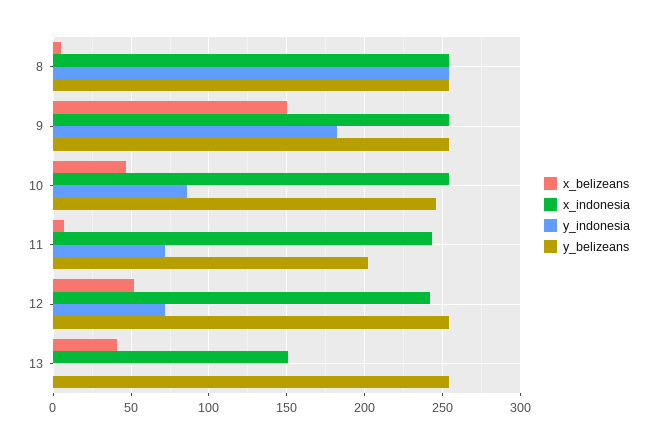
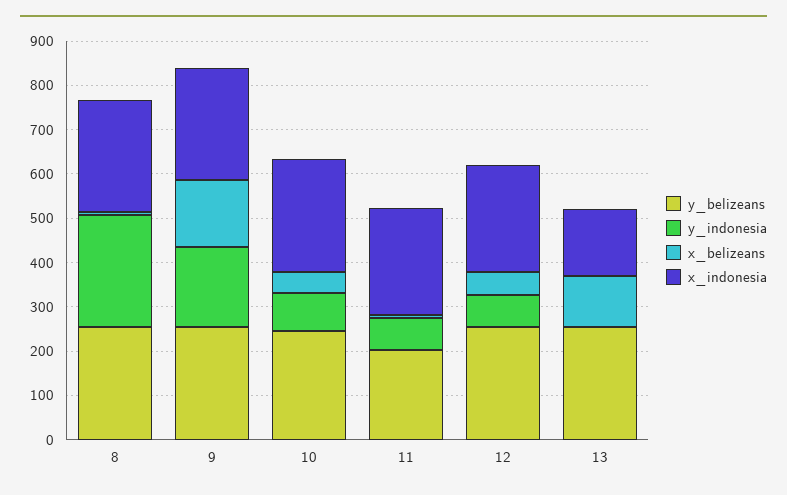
  {
    "x_belizeans": {
      "8": 5,
      "9": 150,
      "10": 45,
      "11": 5,
      "12": 50,
-     "13": 40
+     "13": 120
    },
    "x_indonesia": {
      "8": 255,
      "9": 255,
      "10": 255,
      "11": 245,
      "12": 240,
      "13": 150
    },
    "y_indonesia": {
      "8": 255,
      "9": 180,
      "10": 85,
      "11": 70,
      "12": 70,
      "13": 0
    },
    "y_belizeans": {
      "8": 255,
      "9": 255,
      "10": 245,
      "11": 200,
      "12": 255,
      "13": 255
    }
  }

